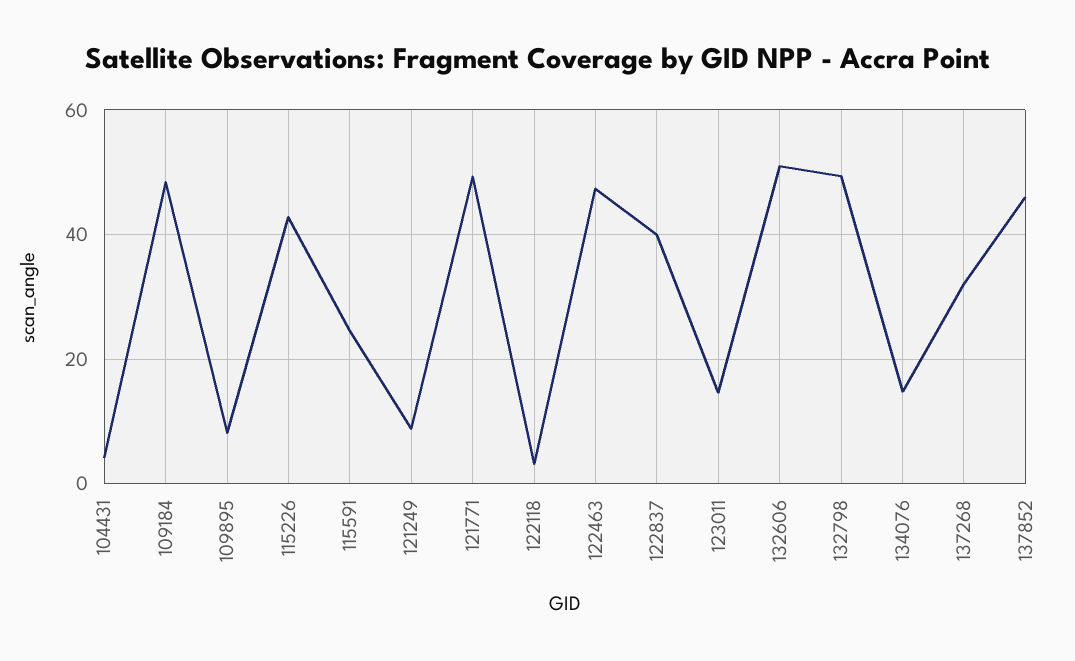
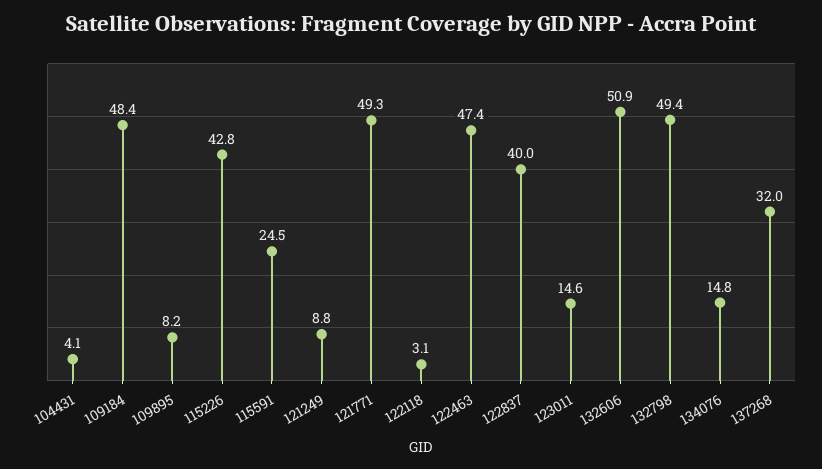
  {
    "104431": 4.1,
    "109184": 48.4,
    "109895": 8.2,
    "115226": 42.8,
    "115591": 24.5,
    "121249": 8.8,
    "121771": 49.3,
    "122118": 3.1,
    "122463": 47.4,
    "122837": 40,
    "123011": 14.6,
    "132606": 50.9,
    "132798": 49.4,
    "134076": 14.8,
-   "137268": 32,
+   "137268": 32
-   "137852": 46
  }

